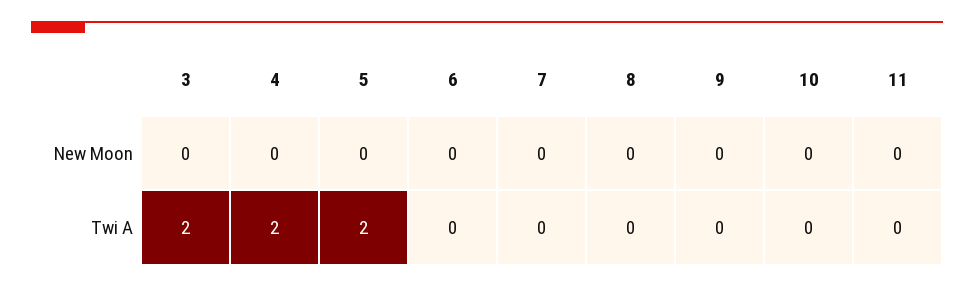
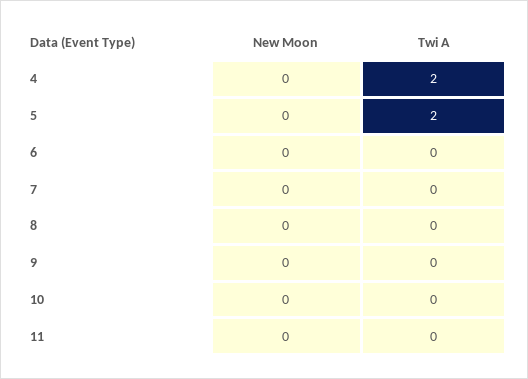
  {
-   "3": {
-     "New Moon": 0,
-     "Twi A": 2
-   },
    "4": {
      "New Moon": 0,
      "Twi A": 2
    },
    "5": {
      "New Moon": 0,
      "Twi A": 2
    },
    "6": {
      "New Moon": 0,
      "Twi A": 0
    },
    "7": {
      "New Moon": 0,
      "Twi A": 0
    },
    "8": {
      "New Moon": 0,
      "Twi A": 0
    },
    "9": {
      "New Moon": 0,
      "Twi A": 0
    },
    "10": {
      "New Moon": 0,
      "Twi A": 0
    },
    "11": {
      "New Moon": 0,
      "Twi A": 0
    }
  }

